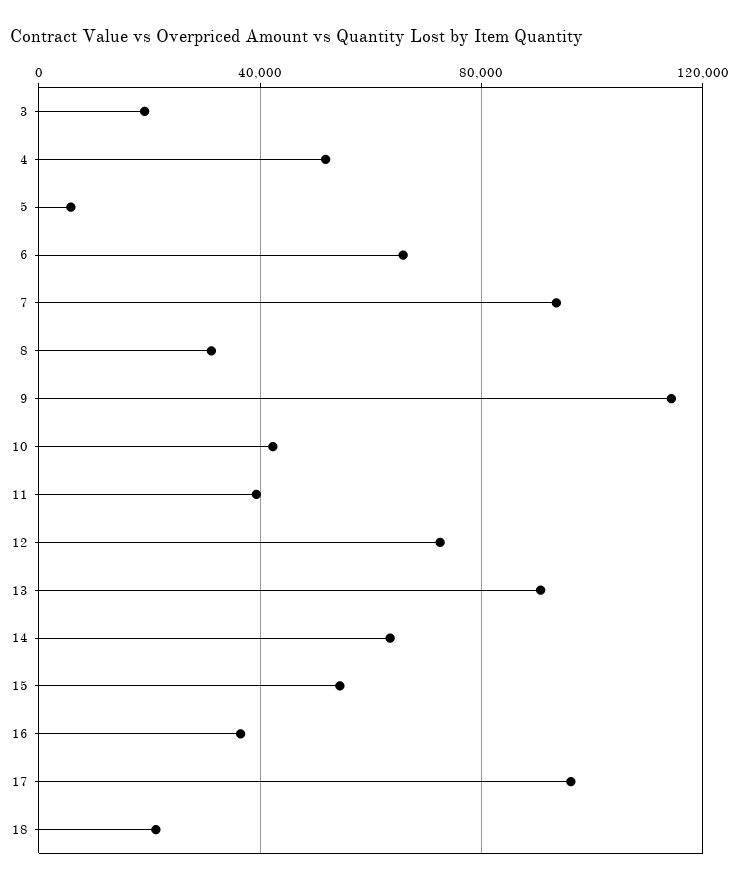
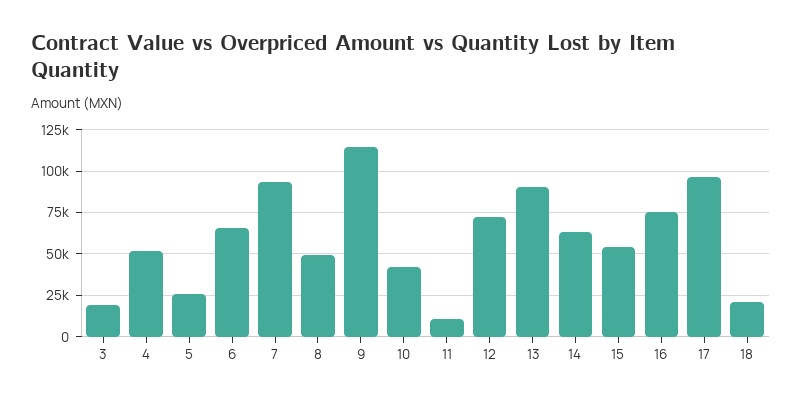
  {
    "3": 20000,
    "4": 50000,
-   "5": 5000,
+   "5": 25000,
    "6": 65000,
    "7": 95000,
-   "8": 30000,
+   "8": 50000,
    "9": 115000,
    "10": 40000,
-   "11": 40000,
+   "11": 10000,
    "12": 75000,
    "13": 90000,
    "14": 65000,
    "15": 55000,
-   "16": 35000,
+   "16": 75000,
    "17": 95000,
    "18": 20000
  }

